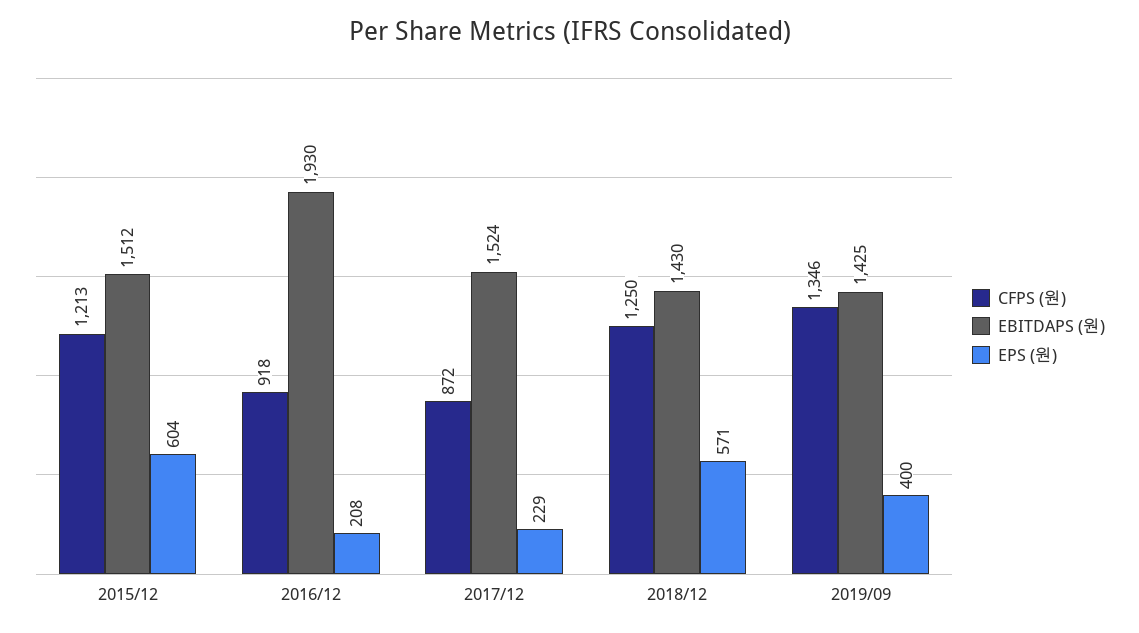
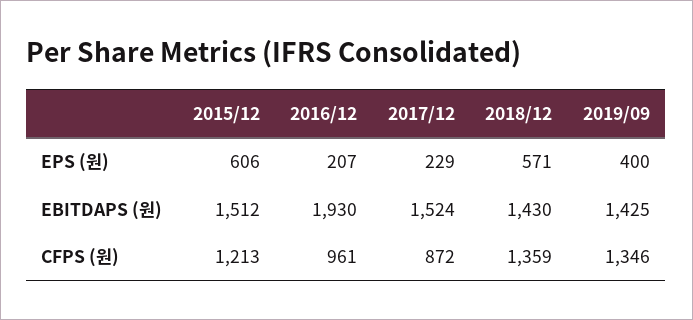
  {
    "CFPS (원)": {
      "2015/12": 1213,
-     "2016/12": 918,
+     "2016/12": 961,
      "2017/12": 872,
-     "2018/12": 1250,
+     "2018/12": 1359,
      "2019/09": 1346
    },
    "EBITDAPS (원)": {
      "2015/12": 1512,
      "2016/12": 1930,
      "2017/12": 1524,
      "2018/12": 1430,
      "2019/09": 1425
    },
    "EPS (원)": {
-     "2015/12": 604,
+     "2015/12": 606,
-     "2016/12": 208,
+     "2016/12": 207,
      "2017/12": 229,
      "2018/12": 571,
      "2019/09": 400
    }
  }

